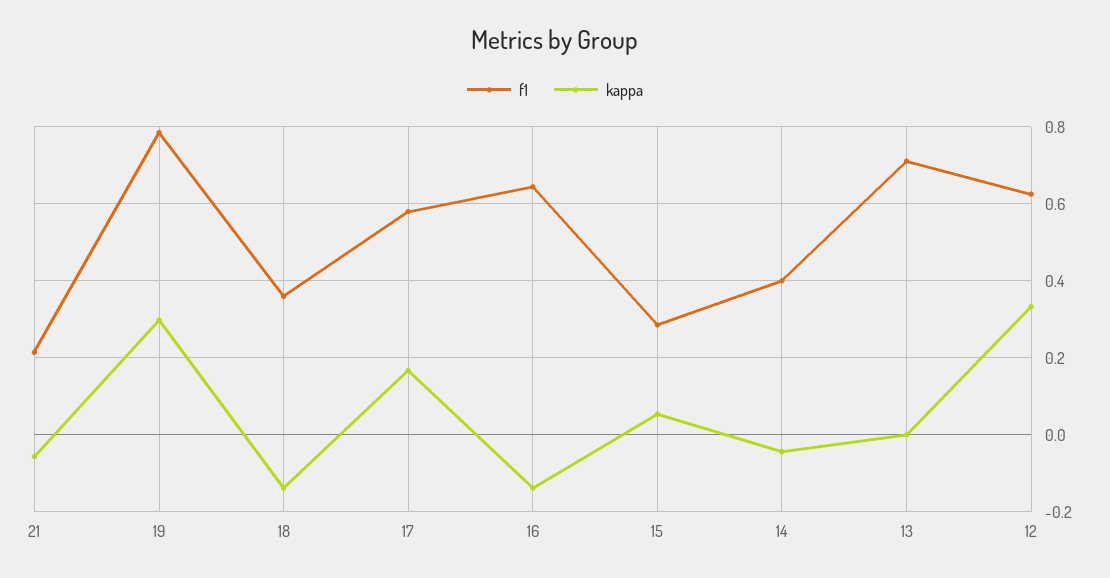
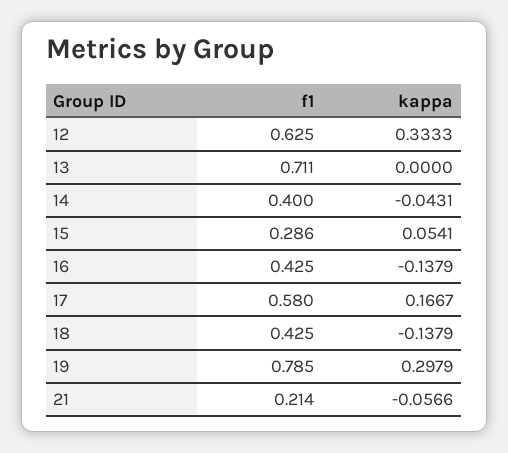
  {
    "f1": {
      "21": 0.214,
      "19": 0.785,
-     "18": 0.36,
+     "18": 0.425,
      "17": 0.58,
-     "16": 0.64,
+     "16": 0.425,
      "15": 0.286,
      "14": 0.4,
      "13": 0.711,
      "12": 0.625
    },
    "kappa": {
      "21": -0.0566,
      "19": 0.2979,
      "18": -0.1379,
      "17": 0.1667,
      "16": -0.1379,
      "15": 0.0541,
      "14": -0.0431,
      "13": 0,
      "12": 0.3333
    }
  }

